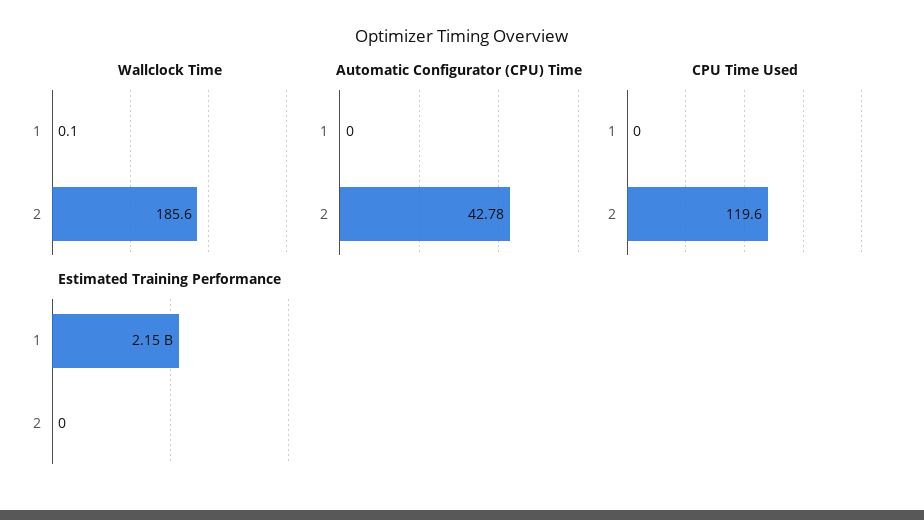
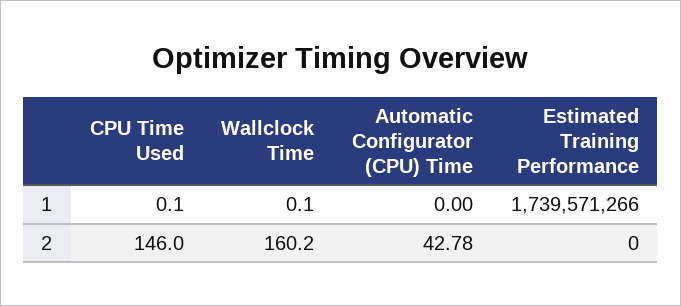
  {
    "Wallclock Time": {
      "1": 0.1,
-     "2": 185.6
+     "2": 160.2
    },
    "Automatic Configurator (CPU) Time": {
      "1": 0,
      "2": 42.78
    },
    "CPU Time Used": {
-     "1": 0,
+     "1": 0.1,
-     "2": 119.6
+     "2": 146
    },
    "Estimated Training Performance": {
-     "1": 2150000000,
+     "1": 1739571266,
      "2": 0
    }
  }

